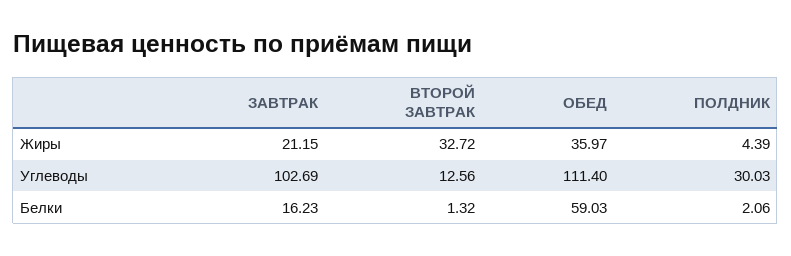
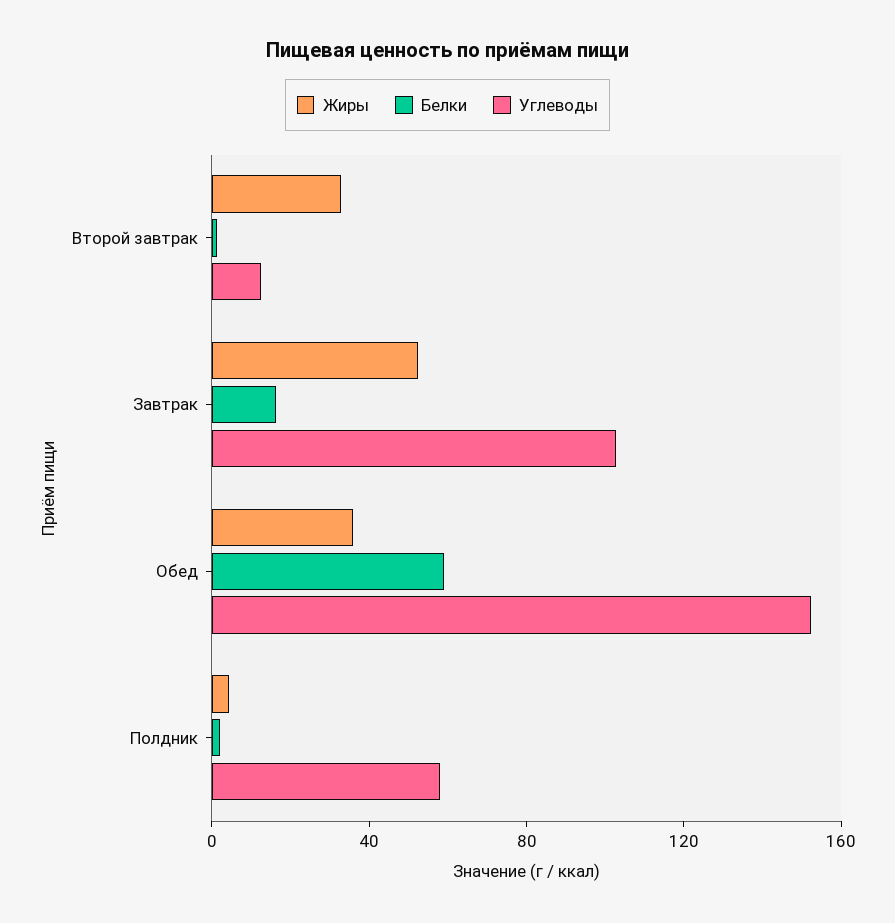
  {
    "Жиры": {
-     "ЗАВТРАК": 21.15,
+     "ЗАВТРАК": 50,
      "ВТОРОЙ ЗАВТРАК": 32.72,
      "ОБЕД": 35.97,
      "ПОЛДНИК": 4.39
    },
    "Углеводы": {
      "ЗАВТРАК": 102.69,
      "ВТОРОЙ ЗАВТРАК": 12.56,
-     "ОБЕД": 111.4,
+     "ОБЕД": 150,
-     "ПОЛДНИК": 30.03
+     "ПОЛДНИК": 60
    },
    "Белки": {
      "ЗАВТРАК": 16.23,
      "ВТОРОЙ ЗАВТРАК": 1.32,
      "ОБЕД": 59.03,
      "ПОЛДНИК": 2.06
    }
  }

